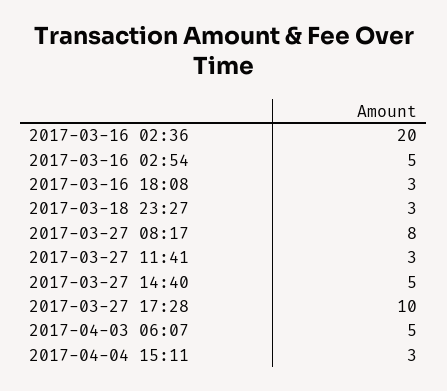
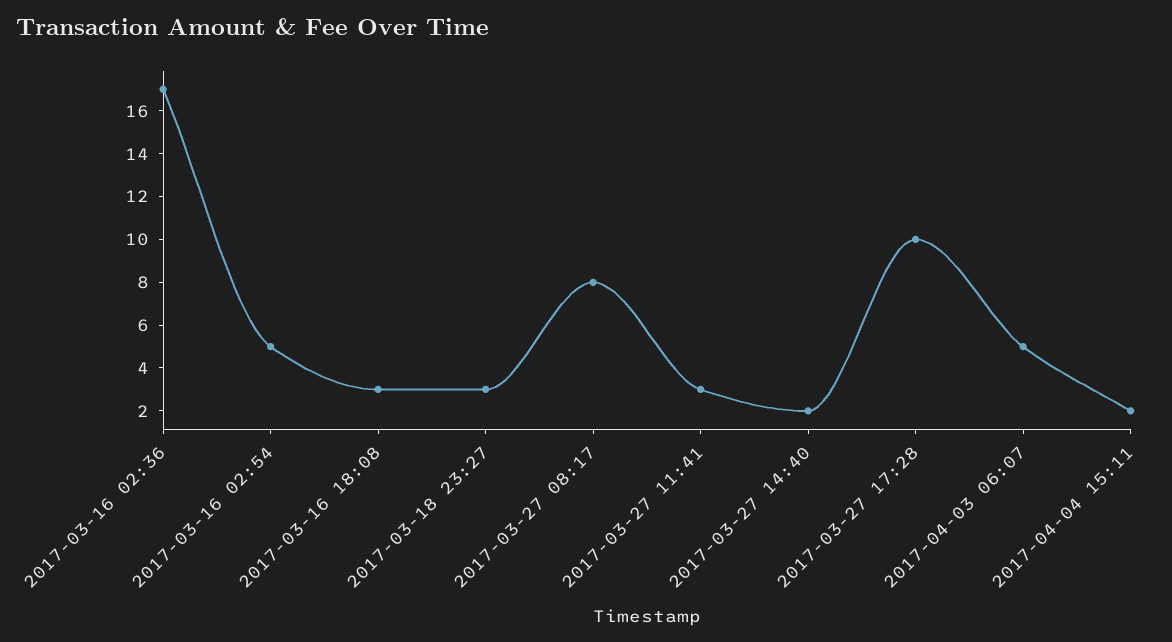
  {
-   "2017-03-16 02:36": 20,
+   "2017-03-16 02:36": 17,
    "2017-03-16 02:54": 5,
    "2017-03-16 18:08": 3,
    "2017-03-18 23:27": 3,
    "2017-03-27 08:17": 8,
    "2017-03-27 11:41": 3,
-   "2017-03-27 14:40": 5,
+   "2017-03-27 14:40": 2,
    "2017-03-27 17:28": 10,
    "2017-04-03 06:07": 5,
-   "2017-04-04 15:11": 3
+   "2017-04-04 15:11": 2
  }

